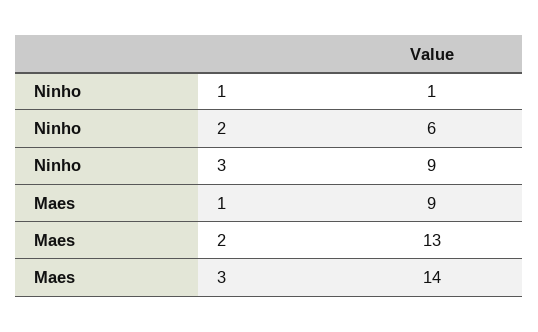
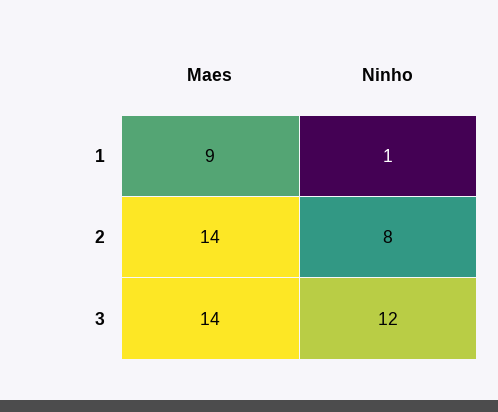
  {
    "Ninho": {
      "1": 1,
-     "2": 6,
+     "2": 8,
-     "3": 9
+     "3": 12
    },
    "Maes": {
      "1": 9,
-     "2": 13,
+     "2": 14,
      "3": 14
    }
  }

